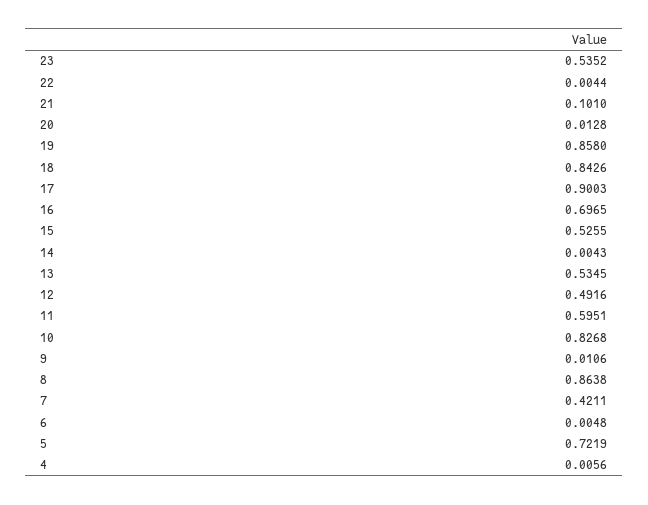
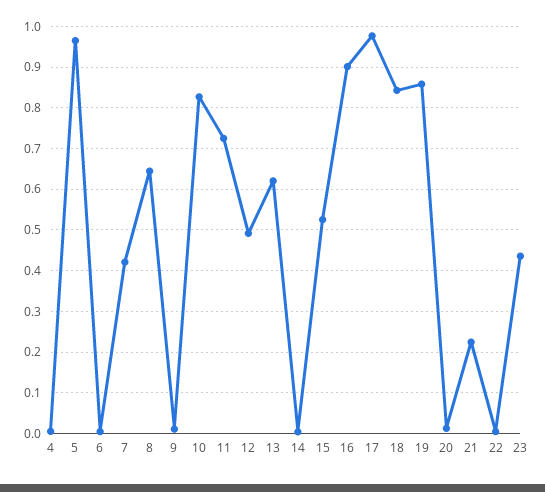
  {
-   "23": 0.5352,
+   "23": 0.44,
    "22": 0.0044,
-   "21": 0.101,
+   "21": 0.22,
    "20": 0.0128,
    "19": 0.858,
    "18": 0.8426,
-   "17": 0.9003,
+   "17": 0.98,
-   "16": 0.6965,
+   "16": 0.9,
    "15": 0.5255,
    "14": 0.0043,
-   "13": 0.5345,
+   "13": 0.62,
    "12": 0.4916,
-   "11": 0.5951,
+   "11": 0.72,
    "10": 0.8268,
    "9": 0.0106,
-   "8": 0.8638,
+   "8": 0.64,
    "7": 0.4211,
    "6": 0.0048,
-   "5": 0.7219,
+   "5": 0.96,
    "4": 0.0056
  }

